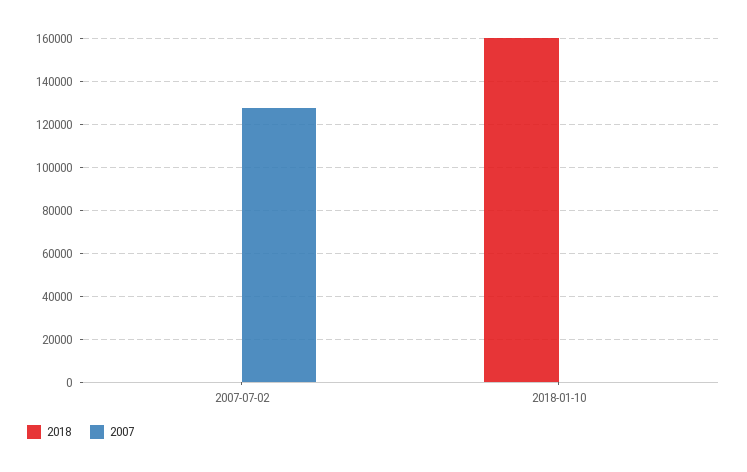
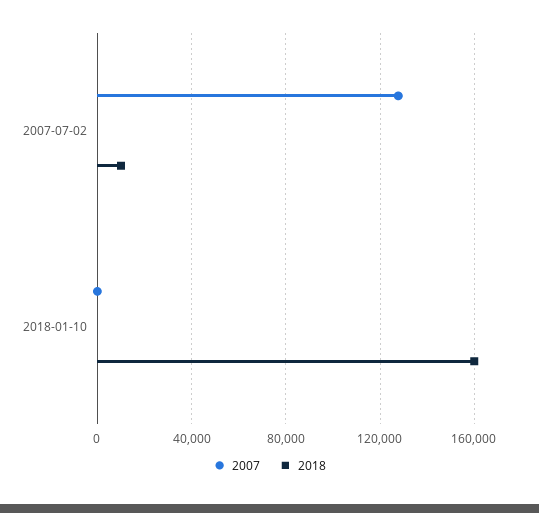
  {
    "2018": {
-     "2007-07-02": 0,
+     "2007-07-02": 10000,
      "2018-01-10": 160000
    },
    "2007": {
      "2007-07-02": 130000,
      "2018-01-10": 0
    }
  }

